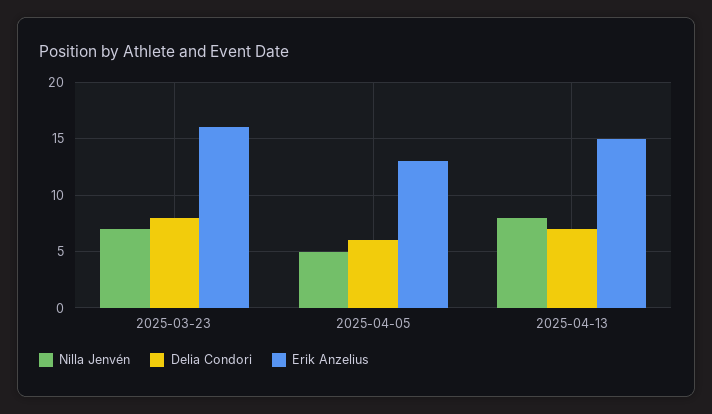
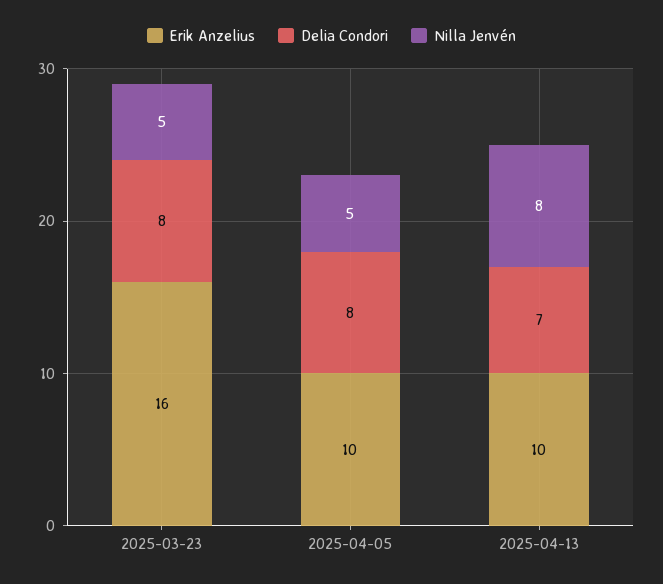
  {
    "Nilla Jenvén": {
-     "2025-03-23": 7,
+     "2025-03-23": 5,
      "2025-04-05": 5,
      "2025-04-13": 8
    },
    "Delia Condori": {
      "2025-03-23": 8,
-     "2025-04-05": 6,
+     "2025-04-05": 8,
      "2025-04-13": 7
    },
    "Erik Anzelius": {
      "2025-03-23": 16,
-     "2025-04-05": 13,
+     "2025-04-05": 10,
-     "2025-04-13": 15
+     "2025-04-13": 10
    }
  }

